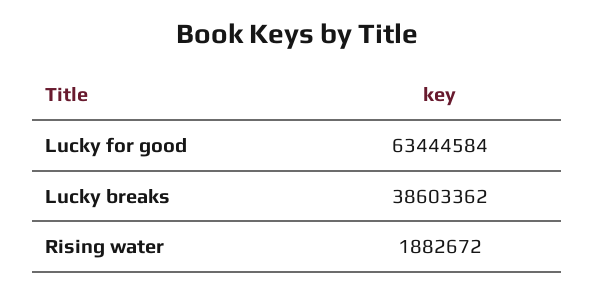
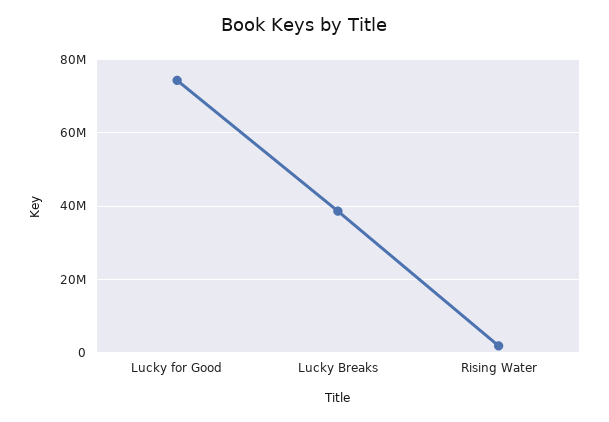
  {
-   "Lucky for good": 63444584,
+   "Lucky for good": 74000000,
    "Lucky breaks": 38603362,
    "Rising water": 1882672
  }

